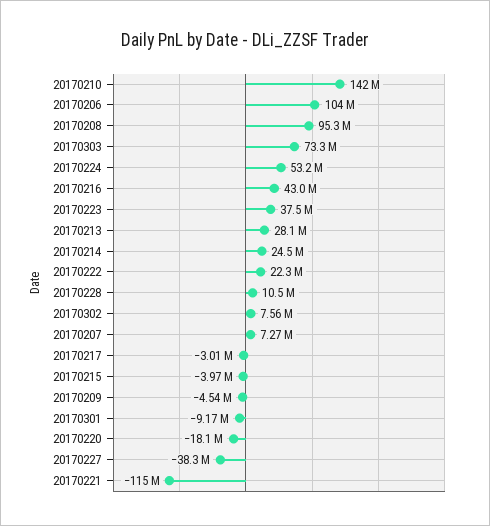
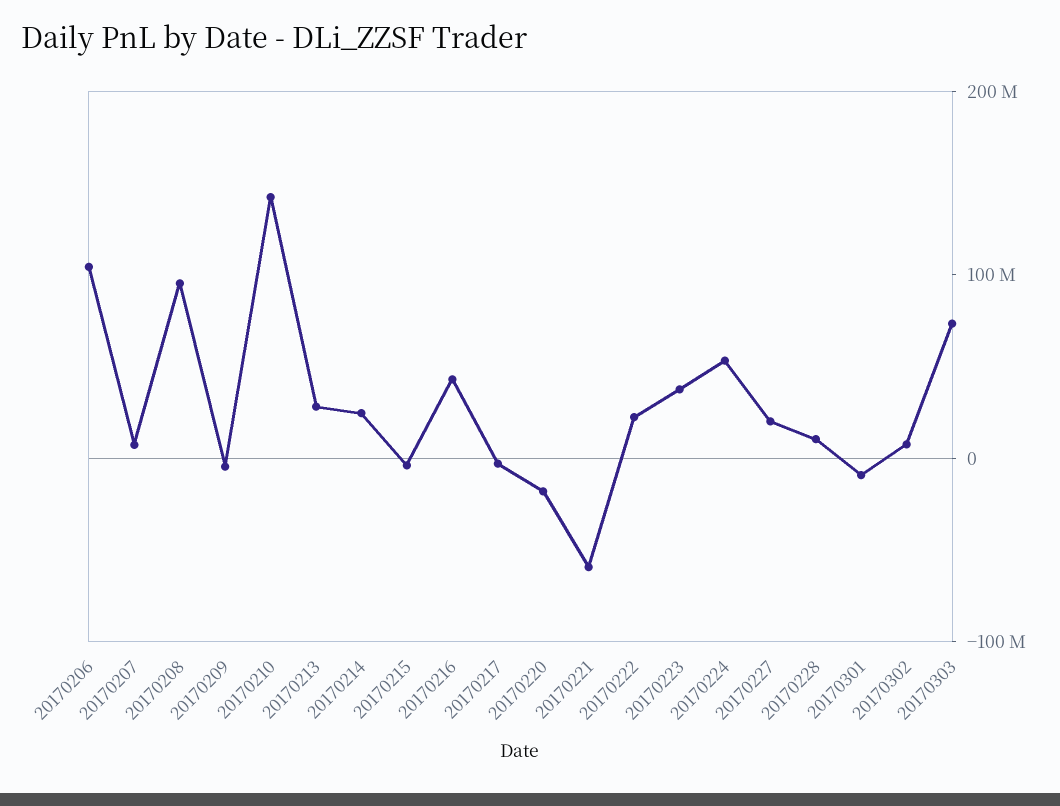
  {
    "20170210": 142000000,
    "20170206": 104000000,
    "20170208": 95300000,
    "20170303": 73300000,
    "20170224": 53200000,
    "20170216": 43000000,
    "20170223": 37500000,
    "20170213": 28100000,
    "20170214": 24500000,
    "20170222": 22300000,
    "20170228": 10500000,
    "20170302": 7560000,
    "20170207": 7270000,
    "20170217": -3010000,
    "20170215": -3970000,
    "20170209": -4540000,
    "20170301": -9170000,
    "20170220": -18100000,
-   "20170227": -38300000,
+   "20170227": 20000000,
-   "20170221": -115000000
+   "20170221": -60000000
  }

